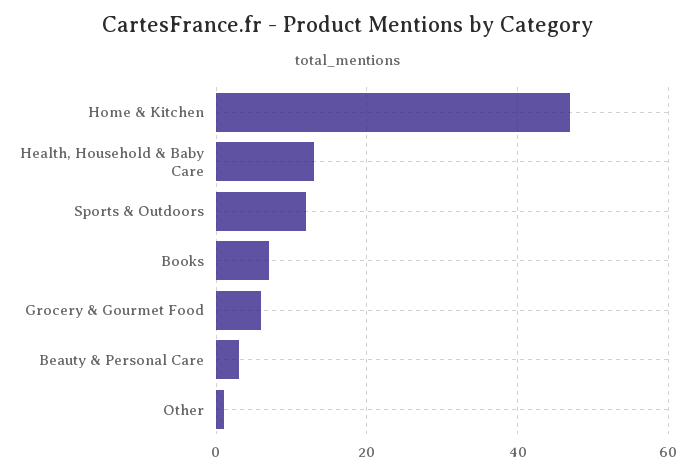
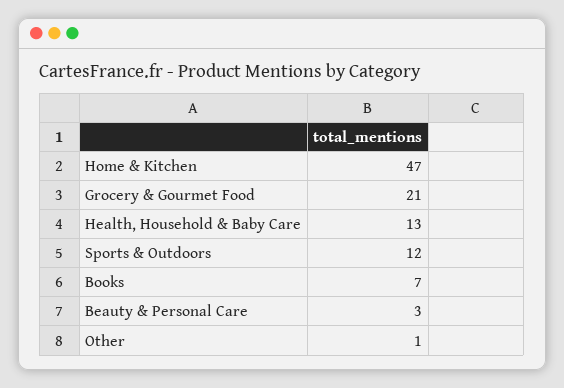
  {
    "Home & Kitchen": 47,
    "Health, Household & Baby Care": 13,
    "Sports & Outdoors": 12,
    "Books": 7,
-   "Grocery & Gourmet Food": 5,
+   "Grocery & Gourmet Food": 21,
    "Beauty & Personal Care": 3,
    "Other": 1
  }

